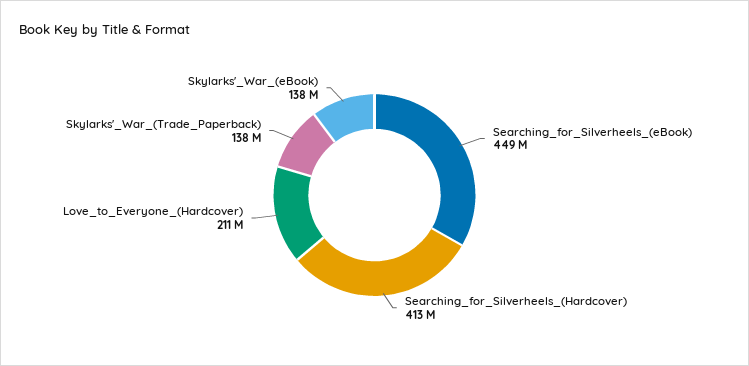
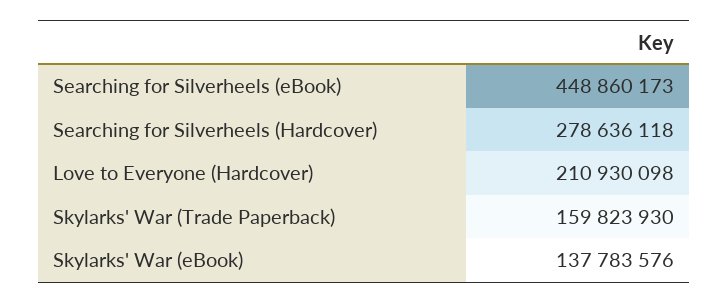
  {
    "Searching_for_Silverheels_(eBook)": 448860173,
-   "Searching_for_Silverheels_(Hardcover)": 413000000,
+   "Searching_for_Silverheels_(Hardcover)": 278636118,
    "Love_to_Everyone_(Hardcover)": 210930098,
-   "Skylarks'_War_(Trade_Paperback)": 138000000,
+   "Skylarks'_War_(Trade_Paperback)": 159823930,
    "Skylarks'_War_(eBook)": 137783576
  }

